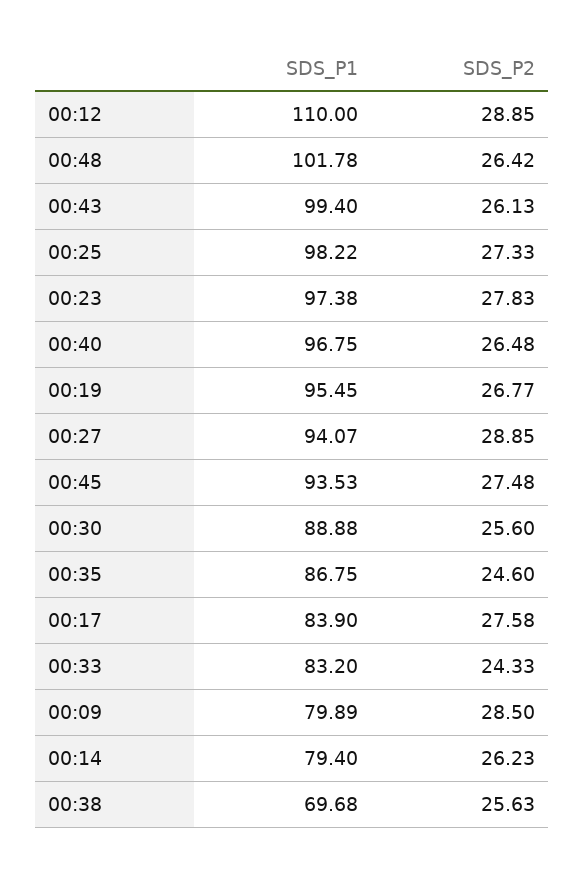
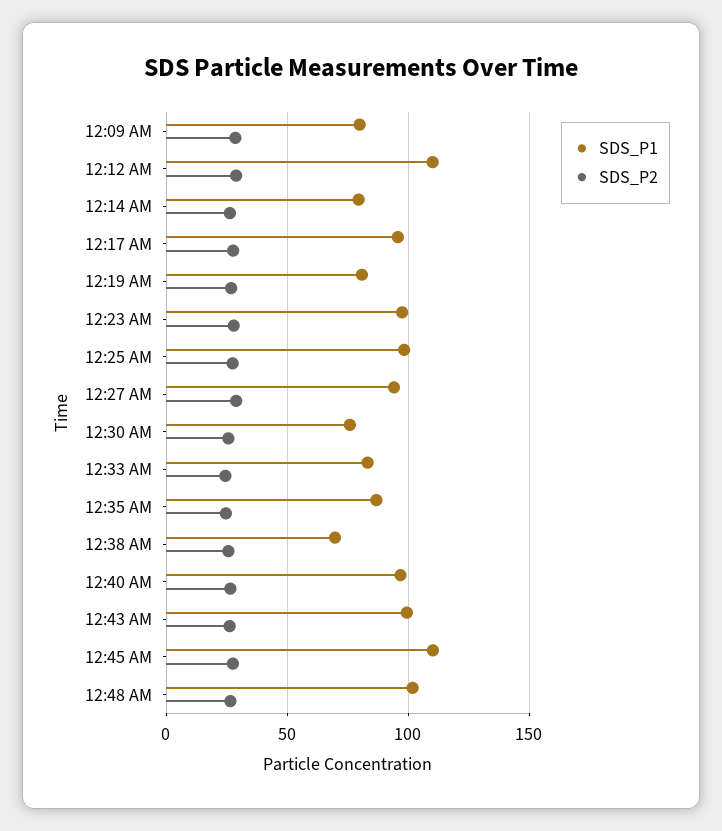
  {
    "SDS_P1": {
      "00:12": 110,
      "00:48": 101.78,
      "00:43": 99.4,
      "00:25": 98.22,
      "00:23": 97.38,
      "00:40": 96.75,
-     "00:19": 95.45,
+     "00:19": 80,
      "00:27": 94.07,
-     "00:45": 93.53,
+     "00:45": 110,
-     "00:30": 88.88,
+     "00:30": 75,
      "00:35": 86.75,
-     "00:17": 83.9,
+     "00:17": 95,
      "00:33": 83.2,
      "00:09": 79.89,
      "00:14": 79.4,
      "00:38": 69.68
    },
    "SDS_P2": {
      "00:12": 28.85,
      "00:48": 26.42,
      "00:43": 26.13,
      "00:25": 27.33,
      "00:23": 27.83,
      "00:40": 26.48,
      "00:19": 26.77,
      "00:27": 28.85,
      "00:45": 27.48,
      "00:30": 25.6,
      "00:35": 24.6,
      "00:17": 27.58,
      "00:33": 24.33,
      "00:09": 28.5,
      "00:14": 26.23,
      "00:38": 25.63
    }
  }

